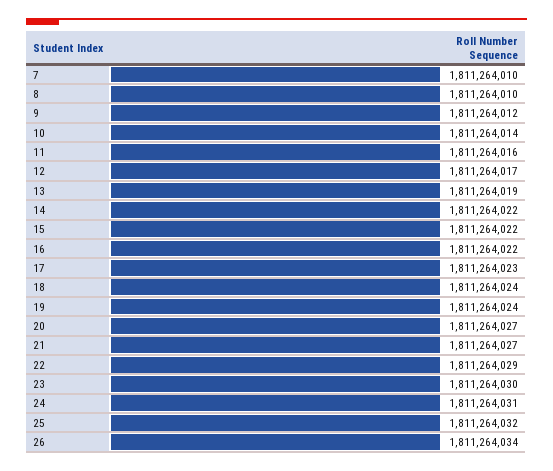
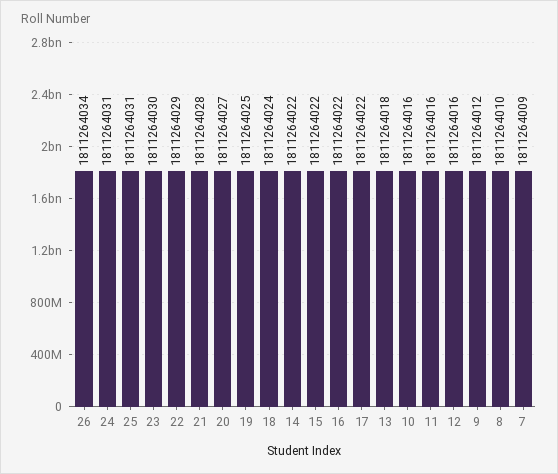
  {
-   "7": 1811264010,
+   "7": 1811264009,
    "8": 1811264010,
    "9": 1811264012,
-   "10": 1811264014,
+   "10": 1811264016,
    "11": 1811264016,
-   "12": 1811264017,
+   "12": 1811264016,
-   "13": 1811264019,
+   "13": 1811264018,
    "14": 1811264022,
    "15": 1811264022,
    "16": 1811264022,
-   "17": 1811264023,
+   "17": 1811264022,
    "18": 1811264024,
-   "19": 1811264024,
+   "19": 1811264025,
    "20": 1811264027,
-   "21": 1811264027,
+   "21": 1811264028,
    "22": 1811264029,
    "23": 1811264030,
    "24": 1811264031,
-   "25": 1811264032,
+   "25": 1811264031,
    "26": 1811264034
  }

